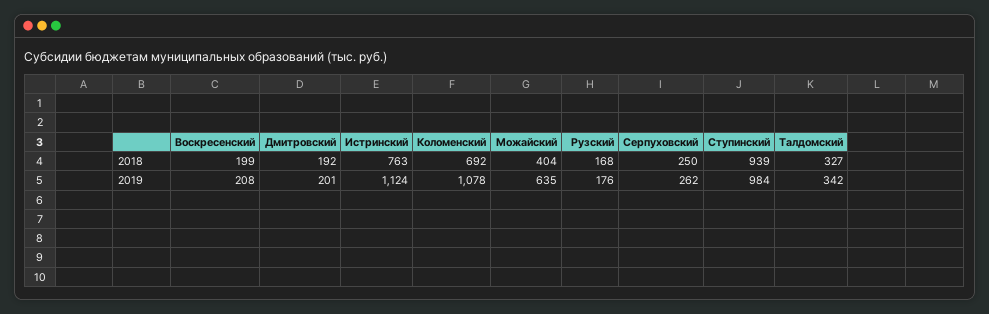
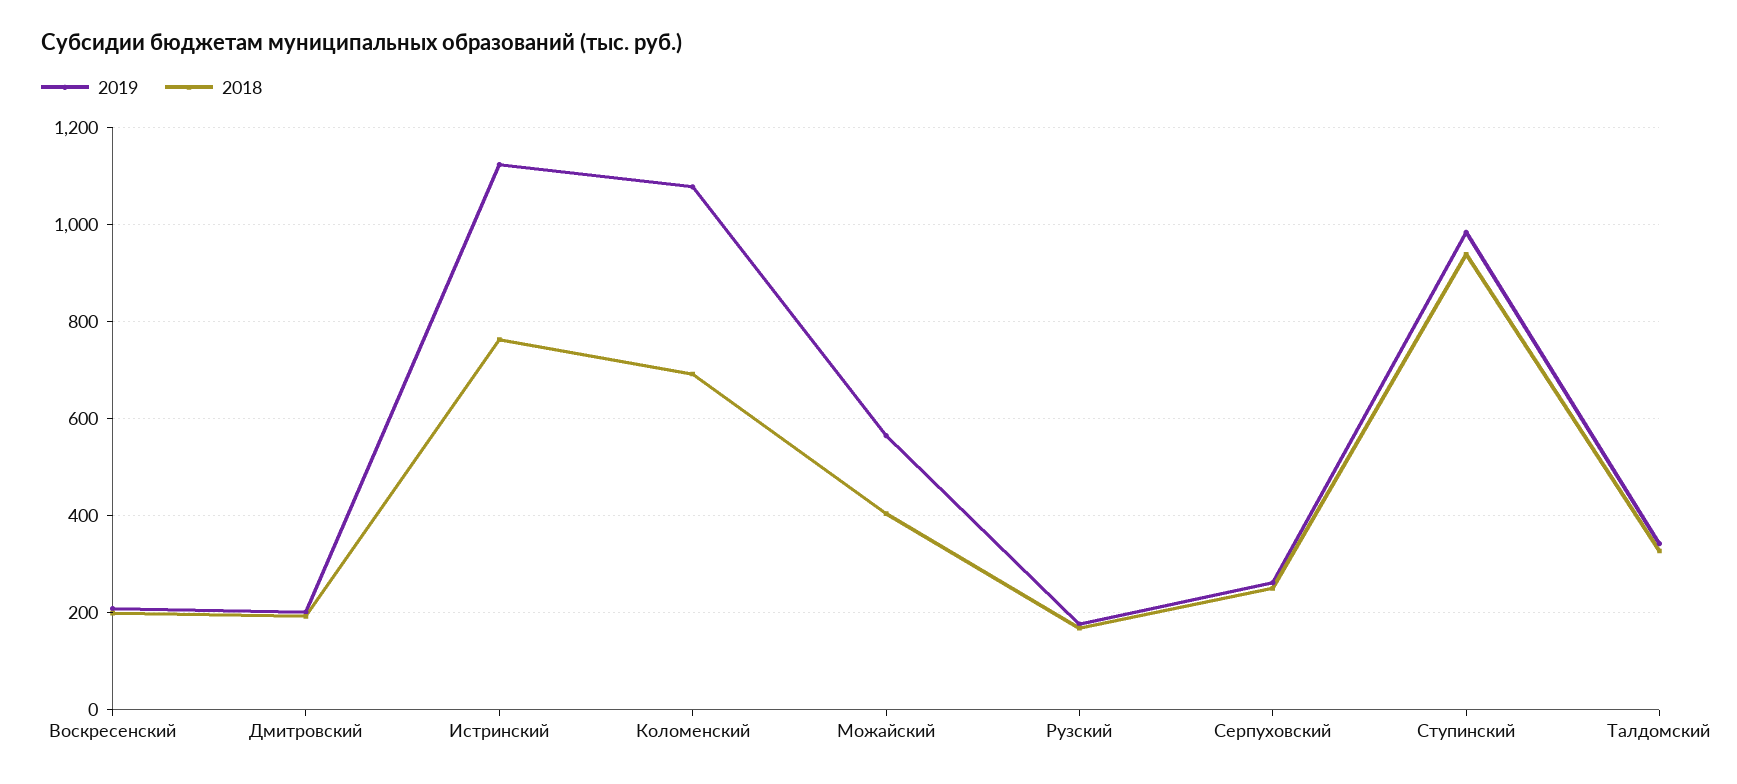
  {
    "2018": {
      "Воскресенский": 199,
      "Дмитровский": 192,
      "Истринский": 763,
      "Коломенский": 692,
      "Можайский": 404,
      "Рузский": 168,
      "Серпуховский": 250,
      "Ступинский": 939,
      "Талдомский": 327
    },
    "2019": {
      "Воскресенский": 208,
      "Дмитровский": 201,
      "Истринский": 1124,
      "Коломенский": 1078,
-     "Можайский": 635,
+     "Можайский": 560,
      "Рузский": 176,
      "Серпуховский": 262,
      "Ступинский": 984,
      "Талдомский": 342
    }
  }

